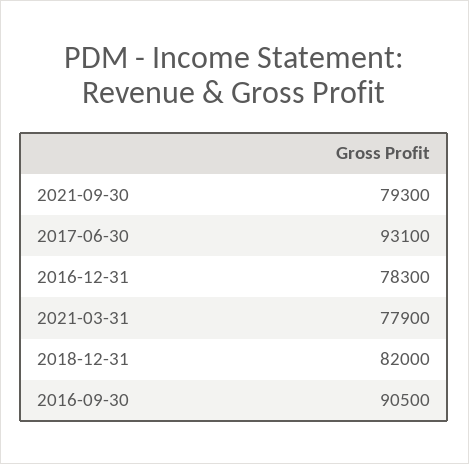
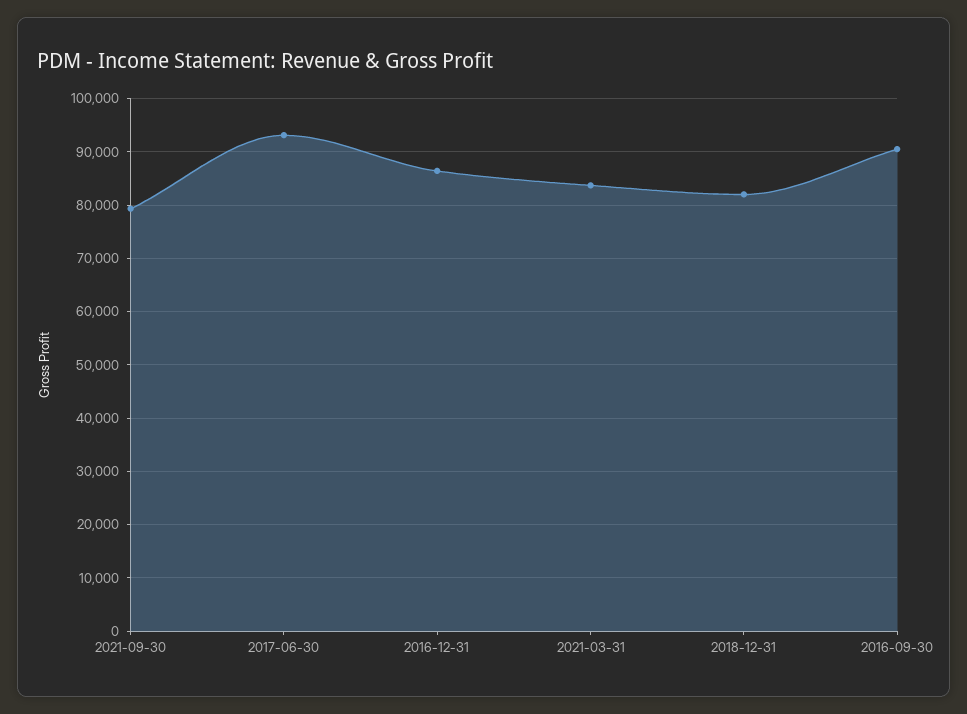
  {
    "2021-09-30": 79300,
    "2017-06-30": 93100,
-   "2016-12-31": 78300,
+   "2016-12-31": 86000,
-   "2021-03-31": 77900,
+   "2021-03-31": 84000,
    "2018-12-31": 82000,
    "2016-09-30": 90500
  }

